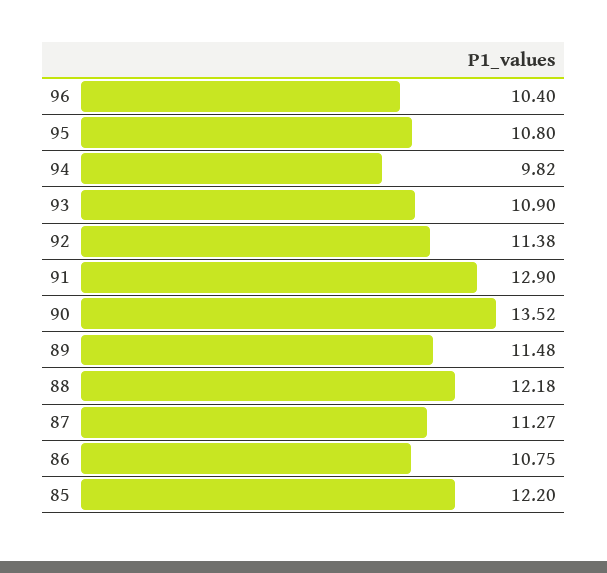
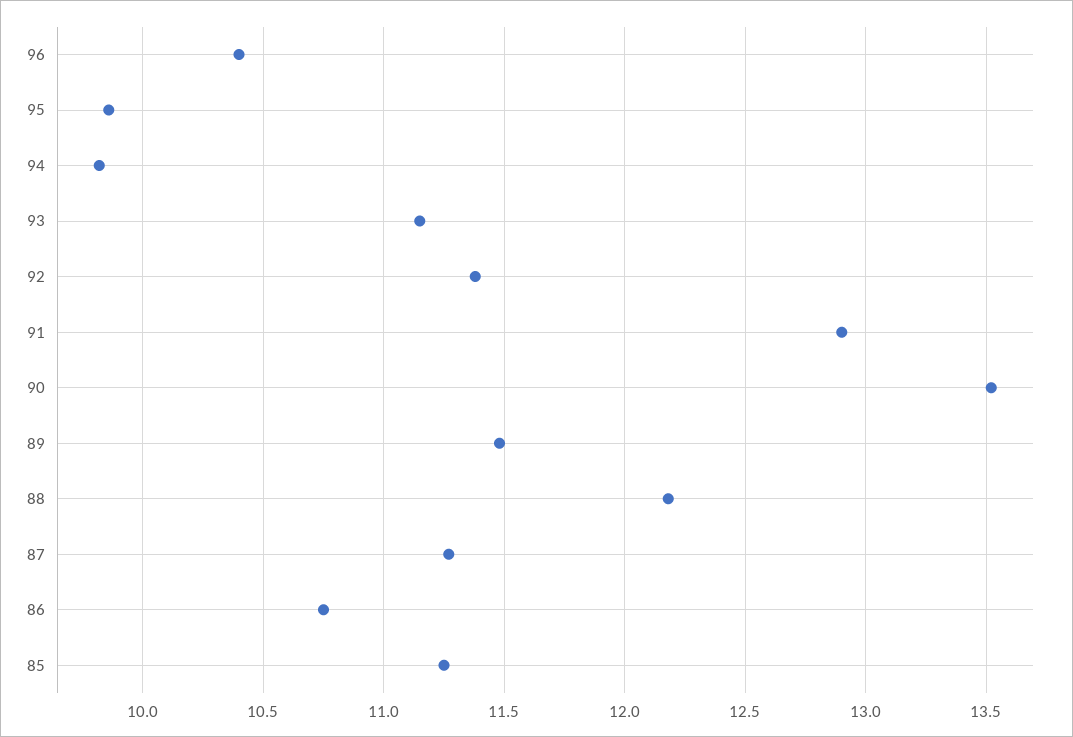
  {
    "96": 10.4,
-   "95": 10.8,
+   "95": 9.85,
    "94": 9.82,
-   "93": 10.9,
+   "93": 11.15,
    "92": 11.38,
    "91": 12.9,
    "90": 13.52,
    "89": 11.48,
    "88": 12.18,
    "87": 11.27,
    "86": 10.75,
-   "85": 12.2
+   "85": 11.25
  }

